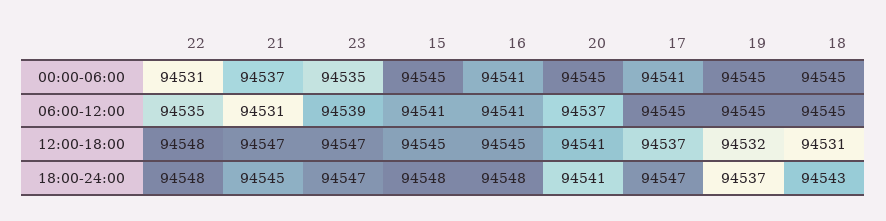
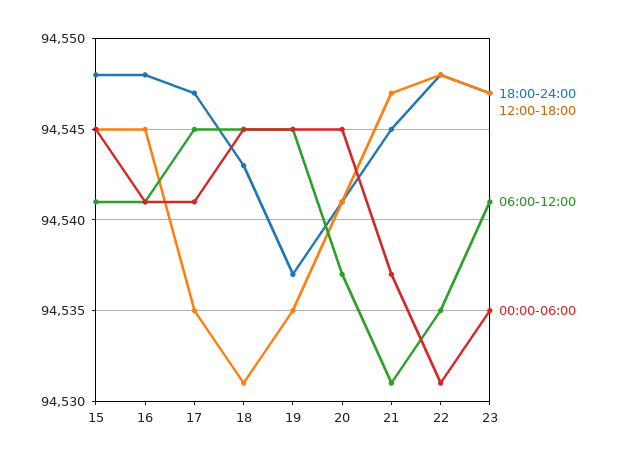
  {
    "00:00-06:00": {
      "22": 94531,
      "21": 94537,
      "23": 94535,
      "15": 94545,
      "16": 94541,
      "20": 94545,
      "17": 94541,
      "19": 94545,
      "18": 94545
    },
    "06:00-12:00": {
      "22": 94535,
      "21": 94531,
-     "23": 94539,
+     "23": 94541,
      "15": 94541,
      "16": 94541,
      "20": 94537,
      "17": 94545,
      "19": 94545,
      "18": 94545
    },
    "12:00-18:00": {
      "22": 94548,
      "21": 94547,
      "23": 94547,
      "15": 94545,
      "16": 94545,
      "20": 94541,
-     "17": 94537,
+     "17": 94535,
-     "19": 94532,
+     "19": 94535,
      "18": 94531
    },
    "18:00-24:00": {
      "22": 94548,
      "21": 94545,
      "23": 94547,
      "15": 94548,
      "16": 94548,
      "20": 94541,
      "17": 94547,
      "19": 94537,
      "18": 94543
    }
  }

